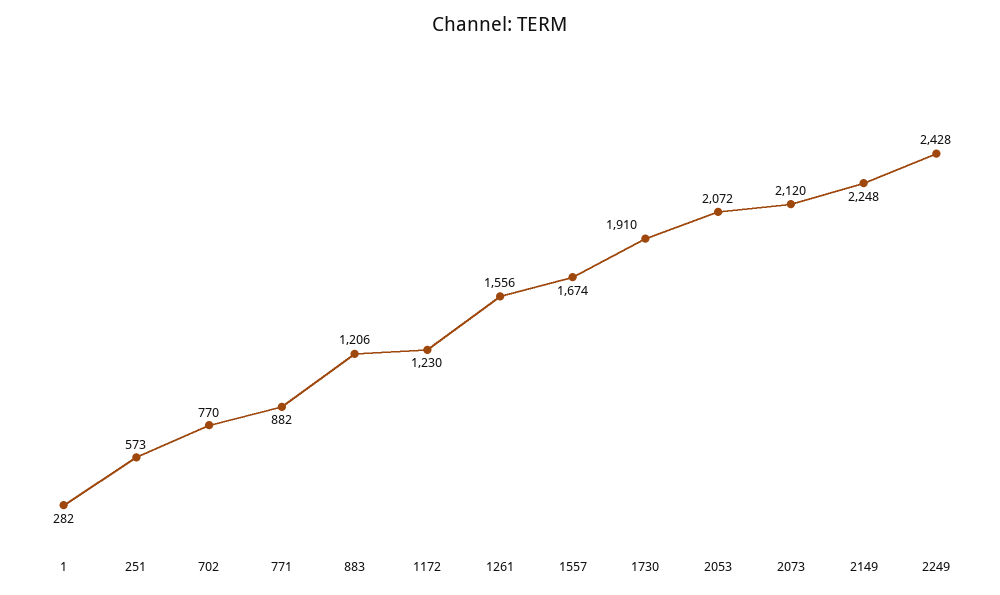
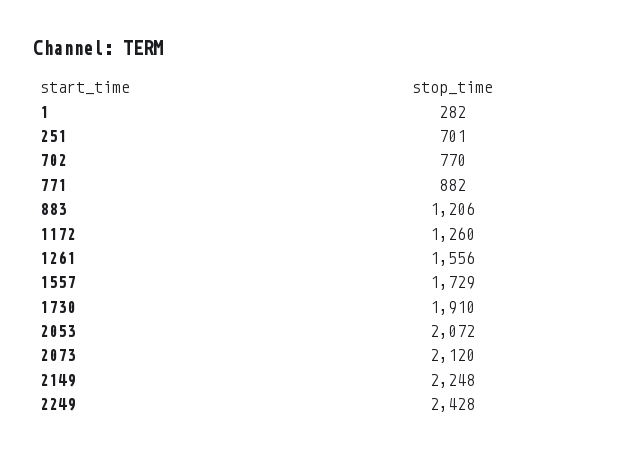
  {
    "1": 282,
-   "251": 573,
+   "251": 701,
    "702": 770,
    "771": 882,
    "883": 1206,
-   "1172": 1230,
+   "1172": 1260,
    "1261": 1556,
-   "1557": 1674,
+   "1557": 1729,
    "1730": 1910,
    "2053": 2072,
    "2073": 2120,
    "2149": 2248,
    "2249": 2428
  }

